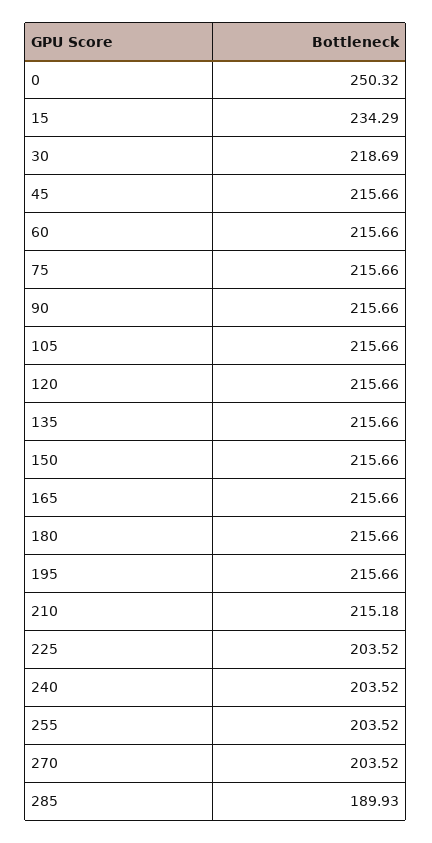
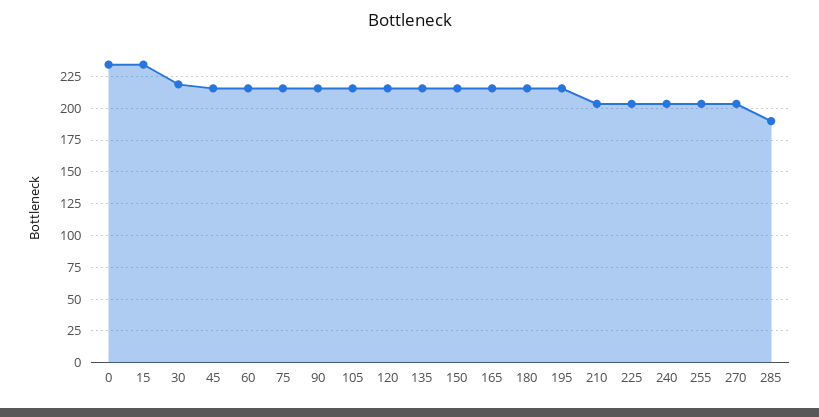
  {
-   "0": 250.32,
+   "0": 235,
    "15": 234.29,
    "30": 218.69,
    "45": 215.66,
    "60": 215.66,
    "75": 215.66,
    "90": 215.66,
    "105": 215.66,
    "120": 215.66,
    "135": 215.66,
    "150": 215.66,
    "165": 215.66,
    "180": 215.66,
    "195": 215.66,
-   "210": 215.18,
+   "210": 205,
    "225": 203.52,
    "240": 203.52,
    "255": 203.52,
    "270": 203.52,
    "285": 189.93
  }

